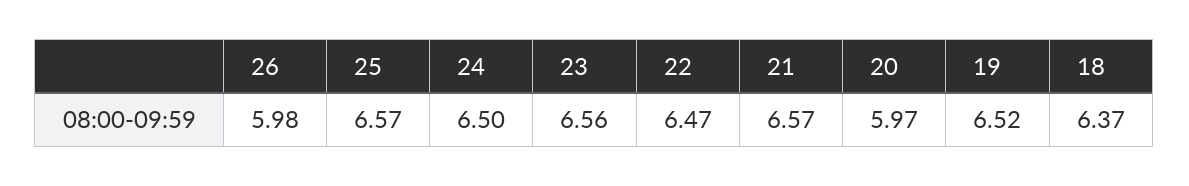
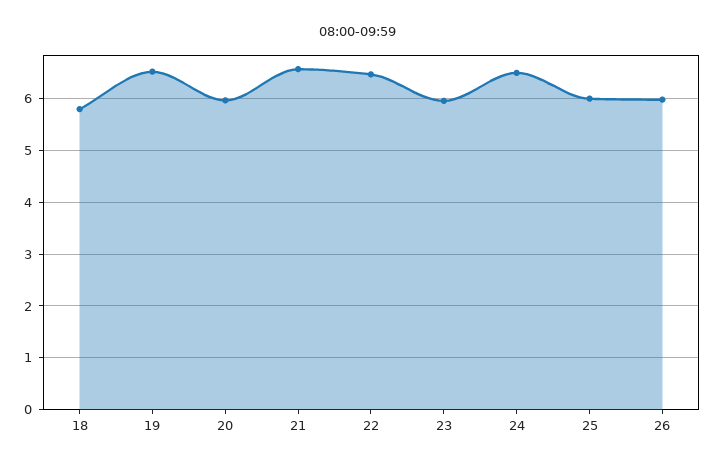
  {
    "26": 5.98,
-   "25": 6.57,
+   "25": 6,
    "24": 6.5,
-   "23": 6.56,
+   "23": 6,
    "22": 6.47,
    "21": 6.57,
    "20": 5.97,
    "19": 6.52,
-   "18": 6.37
+   "18": 5.8
  }

